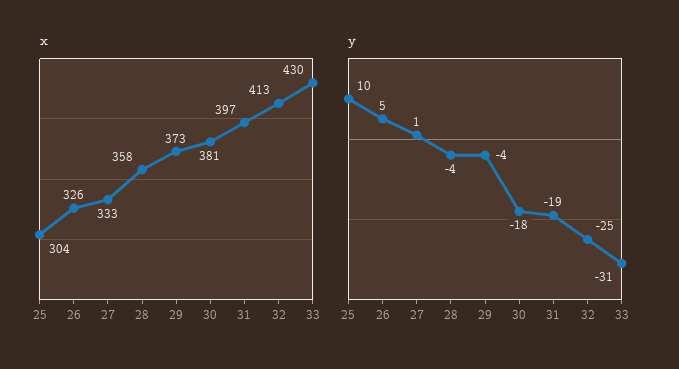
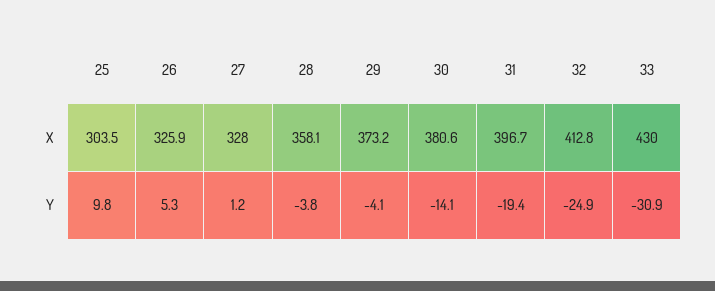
  {
    "x": {
      "25": 303.5,
      "26": 325.9,
-     "27": 333,
+     "27": 328,
      "28": 358.1,
      "29": 373.2,
      "30": 380.6,
      "31": 396.7,
      "32": 412.8,
      "33": 430
    },
    "y": {
      "25": 9.8,
      "26": 5.3,
      "27": 1.2,
      "28": -3.8,
      "29": -4.1,
-     "30": -18,
+     "30": -14.1,
      "31": -19.4,
      "32": -24.9,
      "33": -30.9
    }
  }

